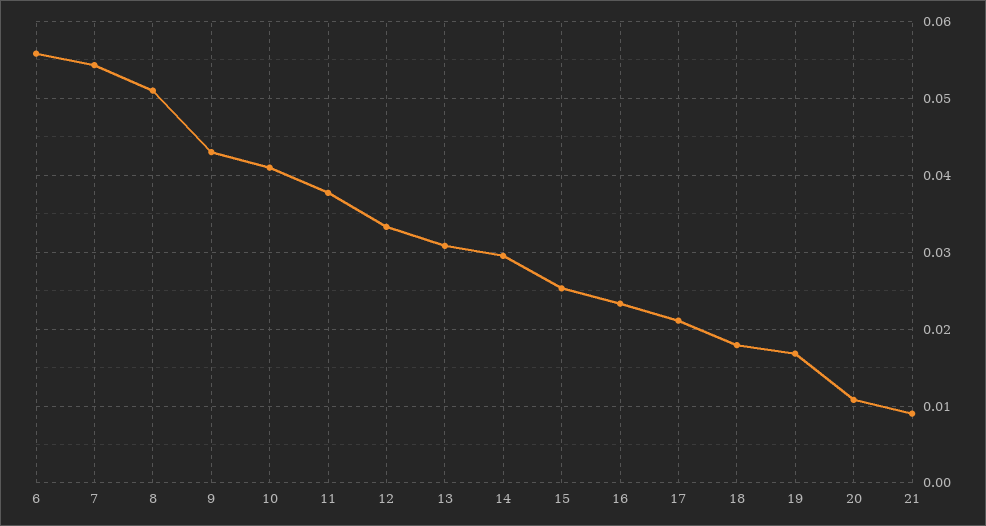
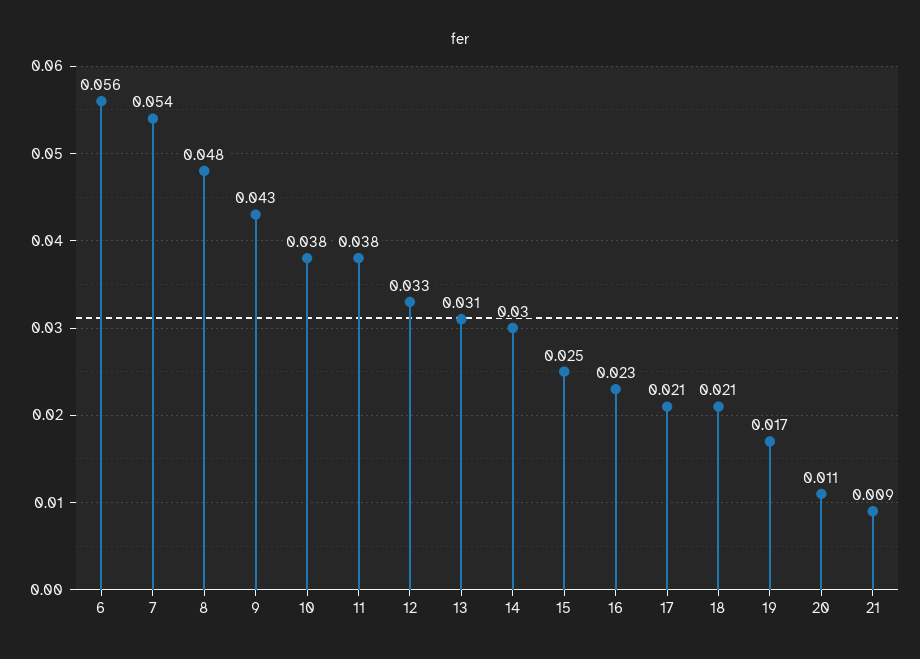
  {
    "6": 0.056,
    "7": 0.054,
-   "8": 0.051,
+   "8": 0.048,
    "9": 0.043,
-   "10": 0.041,
+   "10": 0.038,
    "11": 0.038,
    "12": 0.033,
    "13": 0.031,
    "14": 0.03,
    "15": 0.025,
    "16": 0.023,
    "17": 0.021,
-   "18": 0.018,
+   "18": 0.021,
    "19": 0.017,
    "20": 0.011,
    "21": 0.009
  }

